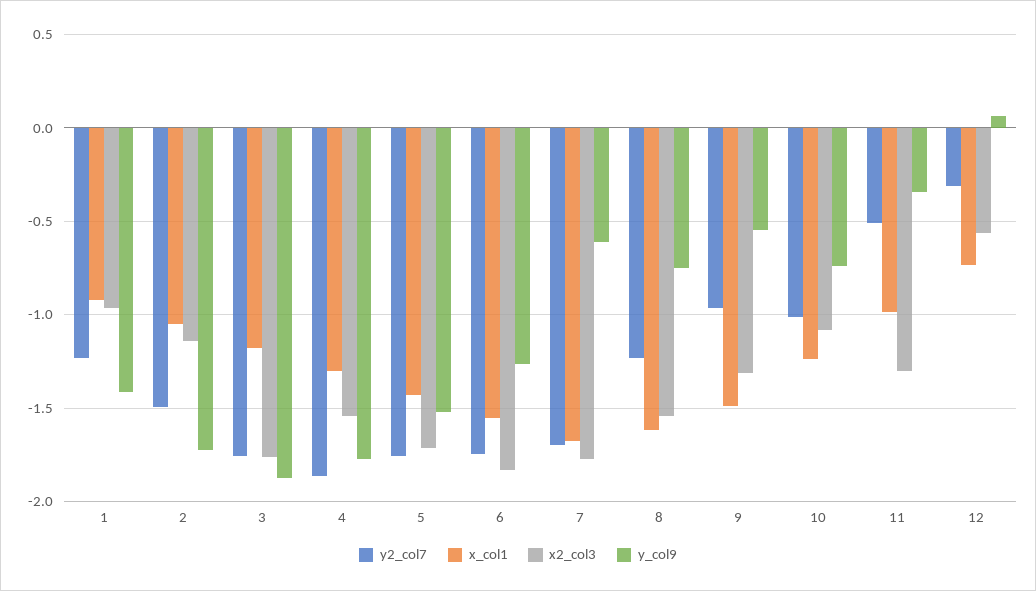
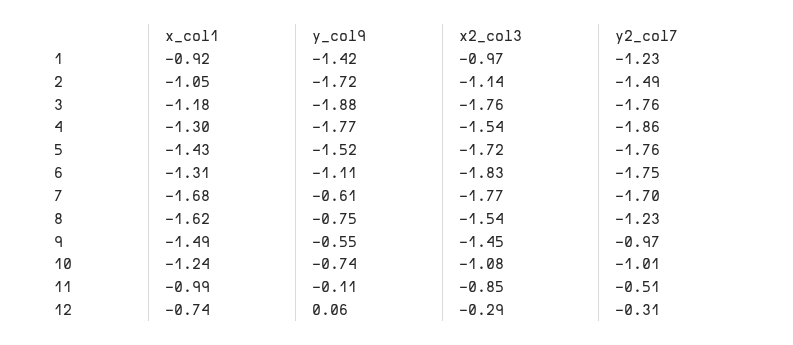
  {
    "y2_col7": {
      "1": -1.23,
      "2": -1.49,
      "3": -1.76,
      "4": -1.86,
      "5": -1.76,
      "6": -1.75,
      "7": -1.7,
      "8": -1.23,
      "9": -0.97,
      "10": -1.01,
      "11": -0.51,
      "12": -0.31
    },
    "x_col1": {
      "1": -0.92,
      "2": -1.05,
      "3": -1.18,
      "4": -1.3,
      "5": -1.43,
-     "6": -1.55,
+     "6": -1.31,
      "7": -1.68,
      "8": -1.62,
      "9": -1.49,
      "10": -1.24,
      "11": -0.99,
      "12": -0.74
    },
    "x2_col3": {
      "1": -0.97,
      "2": -1.14,
      "3": -1.76,
      "4": -1.54,
      "5": -1.72,
      "6": -1.83,
      "7": -1.77,
      "8": -1.54,
-     "9": -1.3,
+     "9": -1.45,
      "10": -1.08,
-     "11": -1.3,
+     "11": -0.85,
-     "12": -0.55
+     "12": -0.29
    },
    "y_col9": {
      "1": -1.42,
      "2": -1.72,
      "3": -1.88,
      "4": -1.77,
      "5": -1.52,
-     "6": -1.25,
+     "6": -1.11,
      "7": -0.61,
      "8": -0.75,
      "9": -0.55,
      "10": -0.74,
-     "11": -0.35,
+     "11": -0.11,
      "12": 0.06
    }
  }

